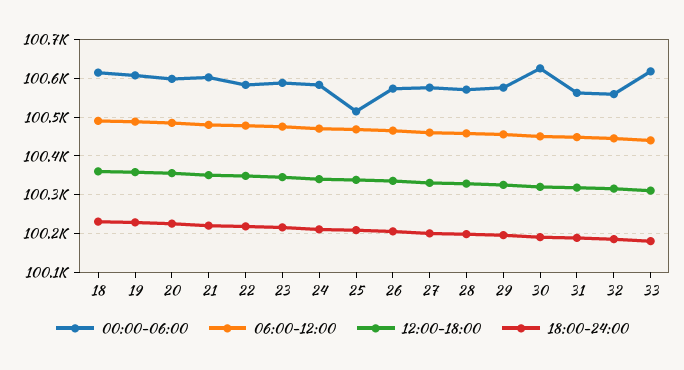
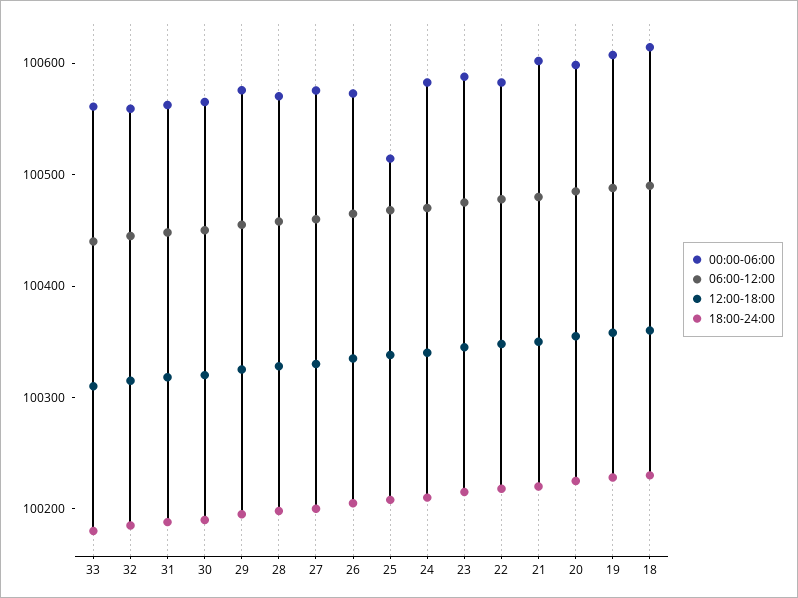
  {
    "00:00-06:00": {
      "18": 100620,
      "19": 100600,
      "20": 100600,
      "21": 100600,
      "22": 100580,
      "23": 100580,
      "24": 100580,
      "25": 100520,
      "26": 100580,
      "27": 100580,
      "28": 100580,
      "29": 100580,
-     "30": 100620,
+     "30": 100560,
      "31": 100560,
      "32": 100560,
-     "33": 100620
+     "33": 100560
    },
    "06:00-12:00": {
      "18": 100500,
      "19": 100480,
      "20": 100480,
      "21": 100480,
      "22": 100480,
      "23": 100480,
      "24": 100480,
      "25": 100460,
      "26": 100460,
      "27": 100460,
      "28": 100460,
      "29": 100460,
      "30": 100460,
      "31": 100440,
      "32": 100440,
      "33": 100440
    },
    "12:00-18:00": {
      "18": 100360,
      "19": 100360,
      "20": 100360,
      "21": 100360,
      "22": 100340,
      "23": 100340,
      "24": 100340,
      "25": 100340,
      "26": 100340,
      "27": 100340,
      "28": 100320,
      "29": 100320,
      "30": 100320,
      "31": 100320,
      "32": 100320,
      "33": 100320
    },
    "18:00-24:00": {
      "18": 100240,
      "19": 100220,
      "20": 100220,
      "21": 100220,
      "22": 100220,
      "23": 100220,
      "24": 100220,
      "25": 100200,
      "26": 100200,
      "27": 100200,
      "28": 100200,
      "29": 100200,
      "30": 100200,
      "31": 100180,
      "32": 100180,
      "33": 100180
    }
  }

